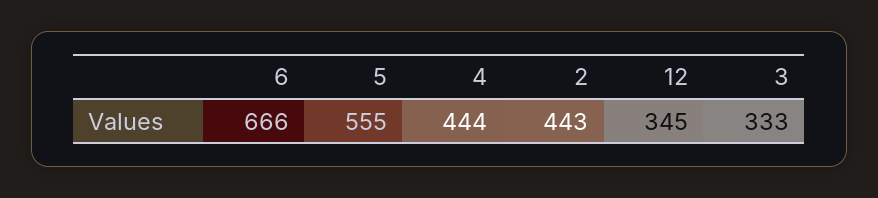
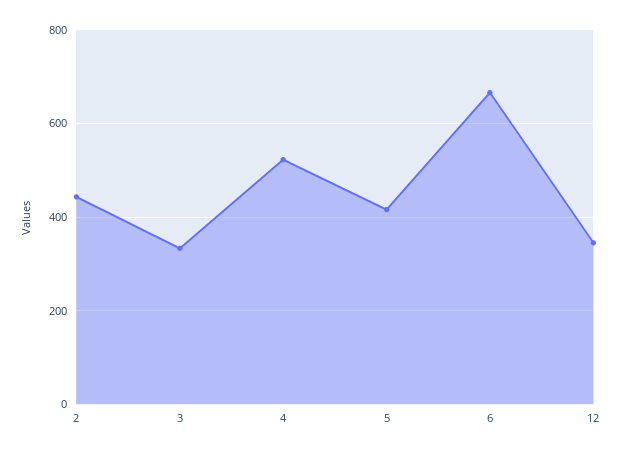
  {
    "6": 666,
-   "5": 555,
+   "5": 420,
-   "4": 444,
+   "4": 520,
    "2": 443,
    "12": 345,
    "3": 333
  }

